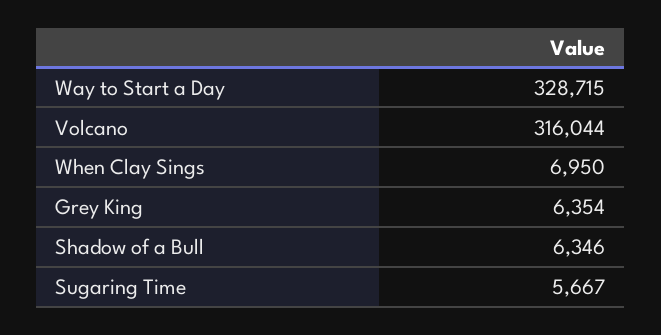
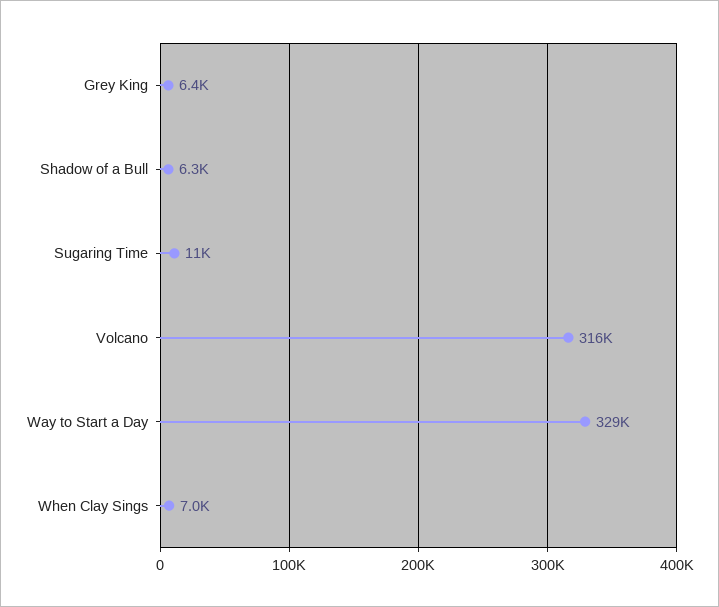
  {
    "Way to Start a Day": 328715,
    "Volcano": 316044,
    "When Clay Sings": 6950,
    "Grey King": 6354,
    "Shadow of a Bull": 6346,
-   "Sugaring Time": 5667
+   "Sugaring Time": 11000
  }

